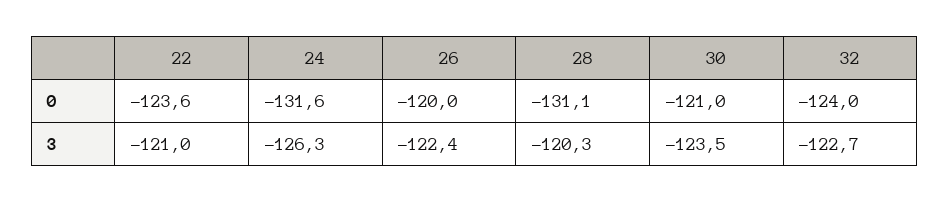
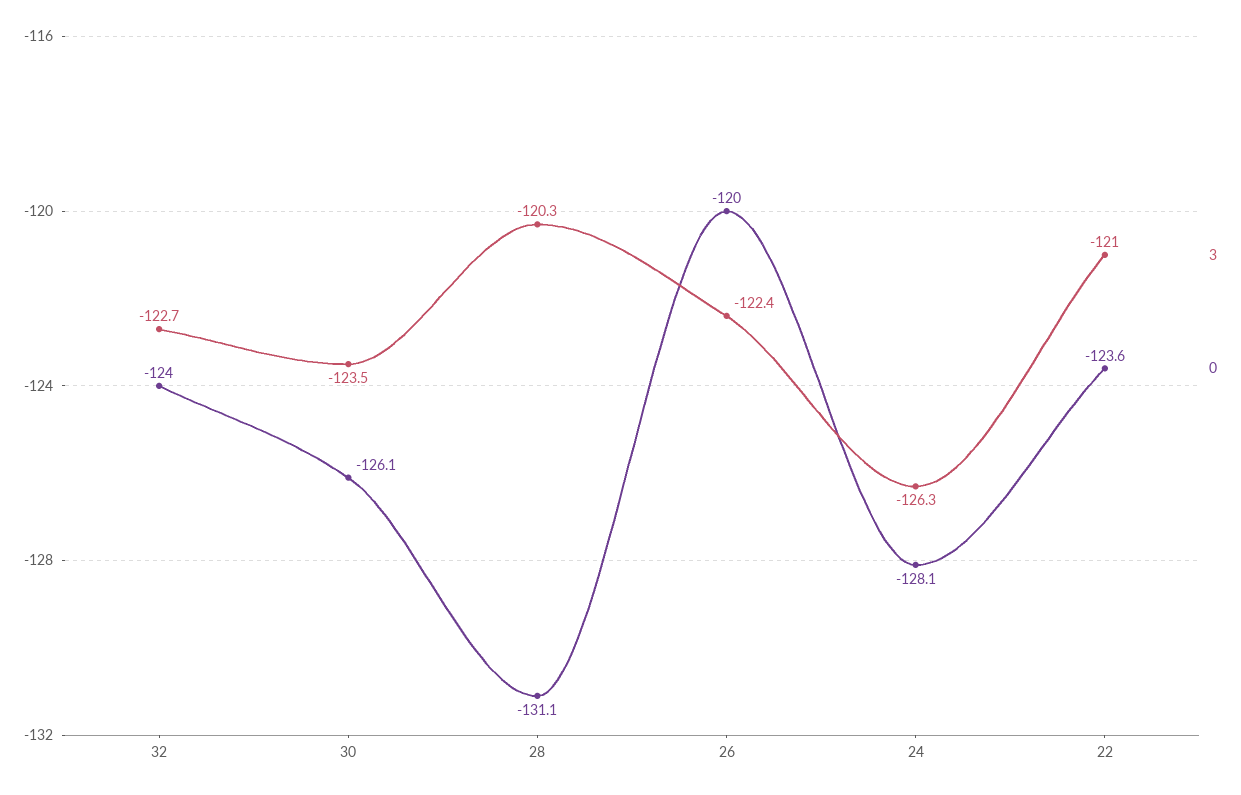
  {
    "0": {
      "22": -123.6,
-     "24": -131.6,
+     "24": -128.1,
      "26": -120,
      "28": -131.1,
-     "30": -121,
+     "30": -126.1,
      "32": -124
    },
    "3": {
      "22": -121,
      "24": -126.3,
      "26": -122.4,
      "28": -120.3,
      "30": -123.5,
      "32": -122.7
    }
  }

